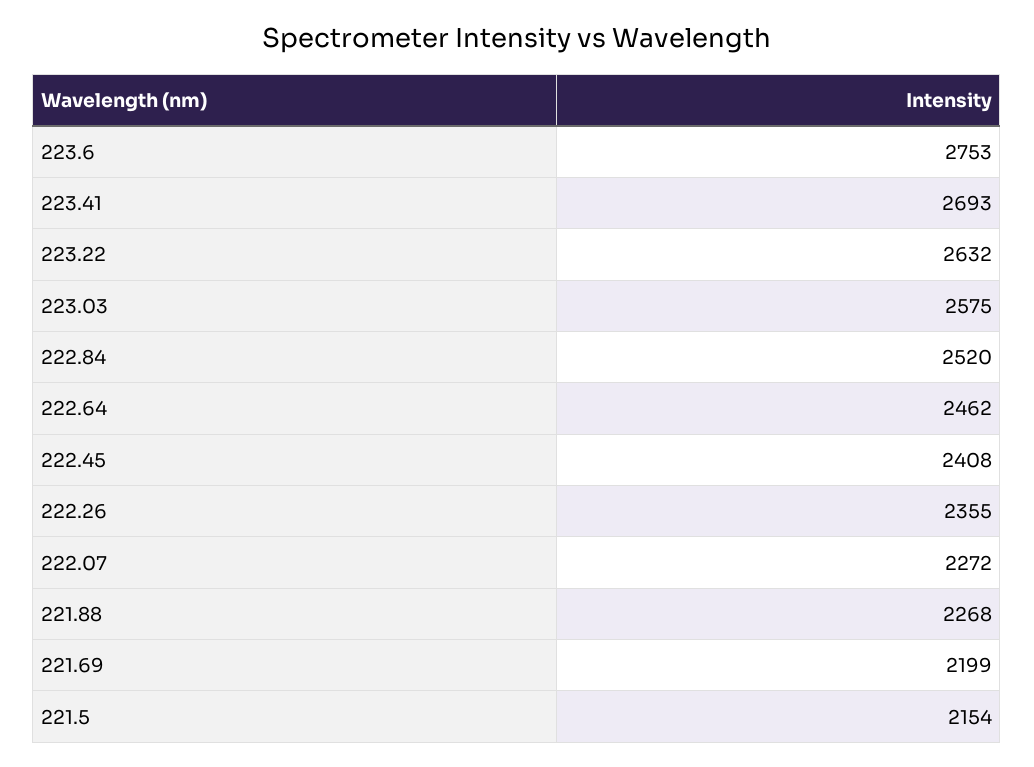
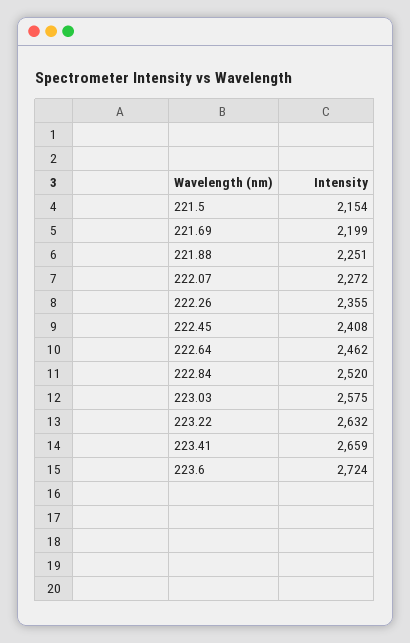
  {
-   "223.6": 2753,
+   "223.6": 2724,
-   "223.41": 2693,
+   "223.41": 2659,
    "223.22": 2632,
    "223.03": 2575,
    "222.84": 2520,
    "222.64": 2462,
    "222.45": 2408,
    "222.26": 2355,
    "222.07": 2272,
-   "221.88": 2268,
+   "221.88": 2251,
    "221.69": 2199,
    "221.5": 2154
  }

